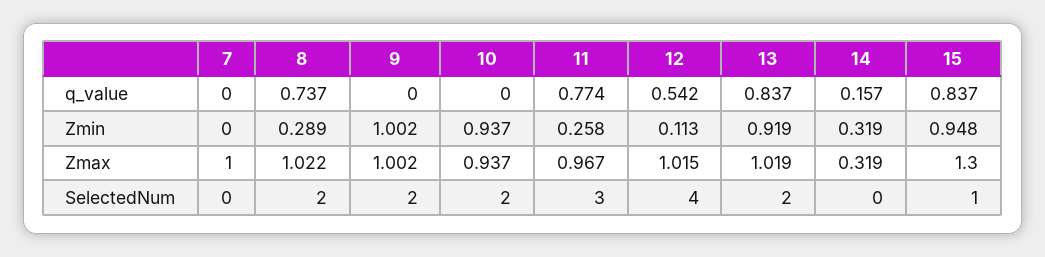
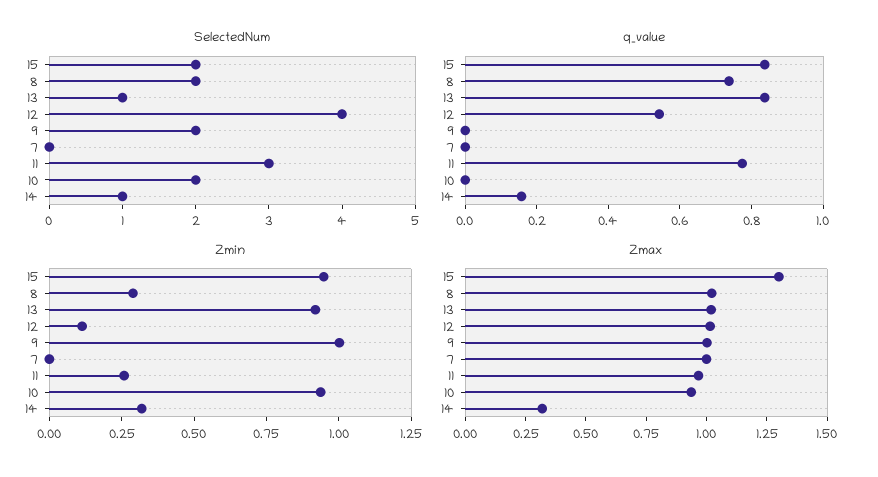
  {
    "q_value": {
      "7": 0,
      "8": 0.737,
      "9": 0,
      "10": 0,
      "11": 0.774,
      "12": 0.542,
      "13": 0.837,
      "14": 0.157,
      "15": 0.837
    },
    "Zmin": {
      "7": 0,
      "8": 0.289,
      "9": 1.002,
      "10": 0.937,
      "11": 0.258,
      "12": 0.113,
      "13": 0.919,
      "14": 0.319,
      "15": 0.948
    },
    "Zmax": {
      "7": 1,
      "8": 1.022,
      "9": 1.002,
      "10": 0.937,
      "11": 0.967,
      "12": 1.015,
      "13": 1.019,
      "14": 0.319,
      "15": 1.3
    },
    "SelectedNum": {
      "7": 0,
      "8": 2,
      "9": 2,
      "10": 2,
      "11": 3,
      "12": 4,
-     "13": 2,
+     "13": 1,
-     "14": 0,
+     "14": 1,
-     "15": 1
+     "15": 2
    }
  }

